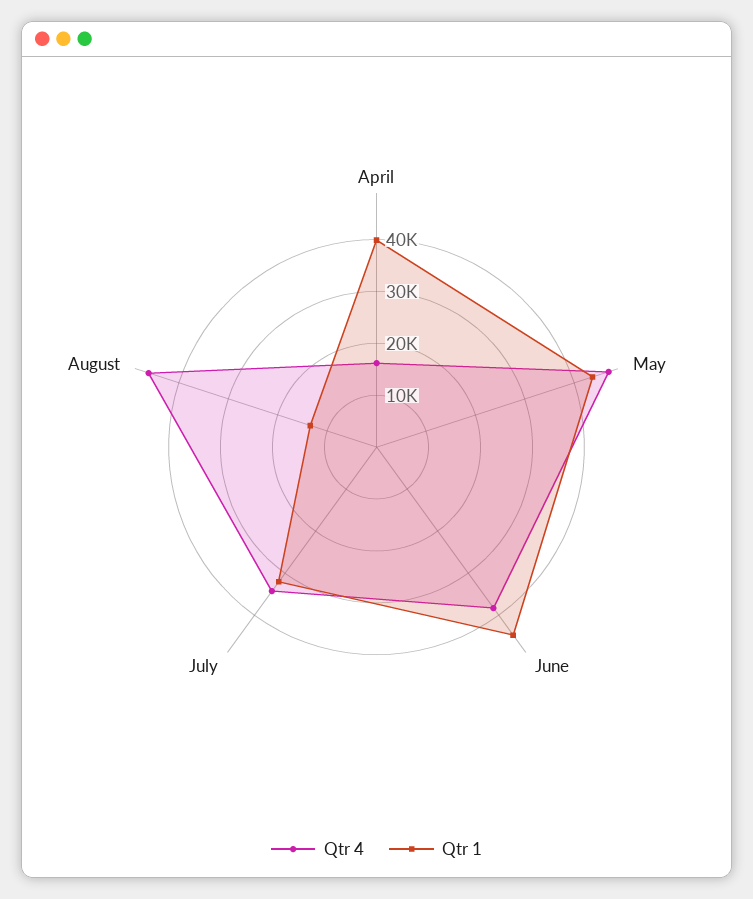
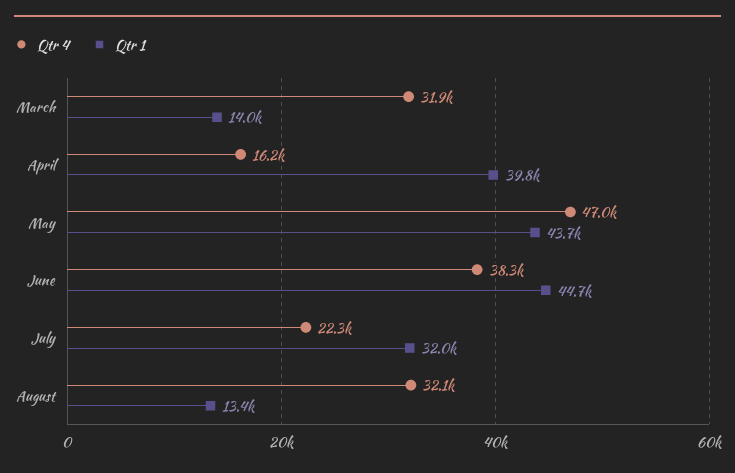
  {
    "Qtr 4": {
      "April": 16200,
      "May": 47000,
      "June": 38300,
-     "July": 34000,
+     "July": 22300,
-     "August": 46000
+     "August": 32100,
+     "March": 31900
    },
    "Qtr 1": {
      "April": 39800,
      "May": 43700,
      "June": 44700,
      "July": 32000,
-     "August": 13400
+     "August": 13400,
+     "March": 14000
    }
  }

